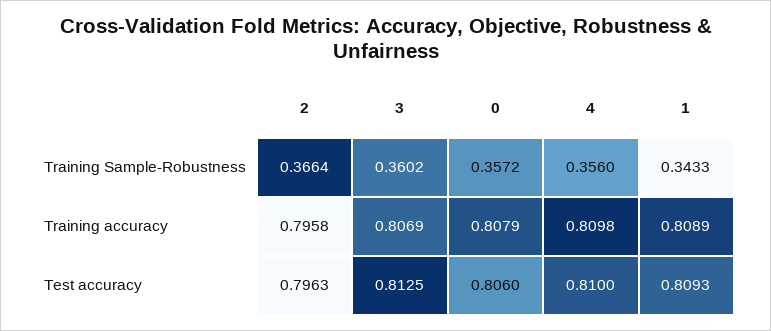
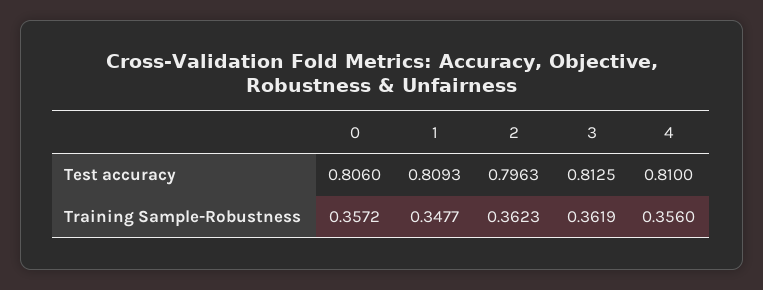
  {
    "2": {
-     "Training Sample-Robustness": 0.3664,
+     "Training Sample-Robustness": 0.3623,
-     "Training accuracy": 0.7958,
      "Test accuracy": 0.7963
    },
    "3": {
-     "Training Sample-Robustness": 0.3602,
+     "Training Sample-Robustness": 0.3619,
-     "Training accuracy": 0.8069,
      "Test accuracy": 0.8125
    },
    "0": {
      "Training Sample-Robustness": 0.3572,
-     "Training accuracy": 0.8079,
      "Test accuracy": 0.806
    },
    "4": {
      "Training Sample-Robustness": 0.356,
-     "Training accuracy": 0.8098,
      "Test accuracy": 0.81
    },
    "1": {
-     "Training Sample-Robustness": 0.3433,
+     "Training Sample-Robustness": 0.3477,
-     "Training accuracy": 0.8089,
      "Test accuracy": 0.8093
    }
  }

